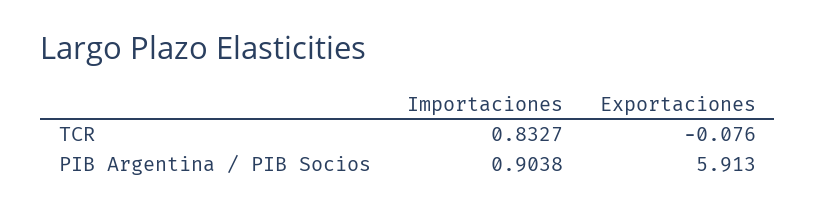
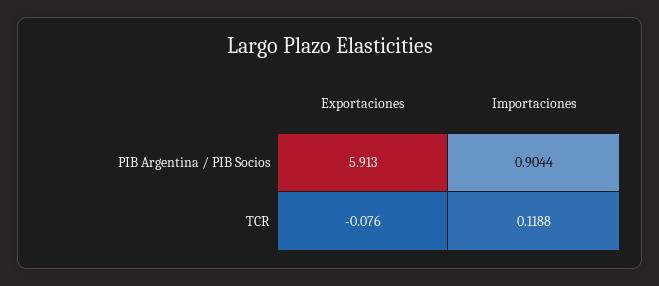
  {
    "Importaciones": {
-     "TCR": 0.8327,
+     "TCR": 0.1188,
-     "PIB Argentina / PIB Socios": 0.9038
+     "PIB Argentina / PIB Socios": 0.9044
    },
    "Exportaciones": {
      "TCR": -0.076,
      "PIB Argentina / PIB Socios": 5.913
    }
  }

